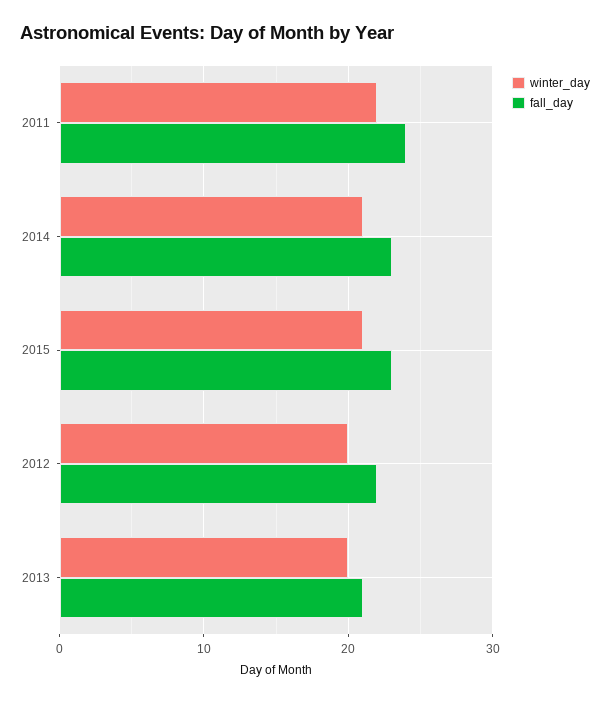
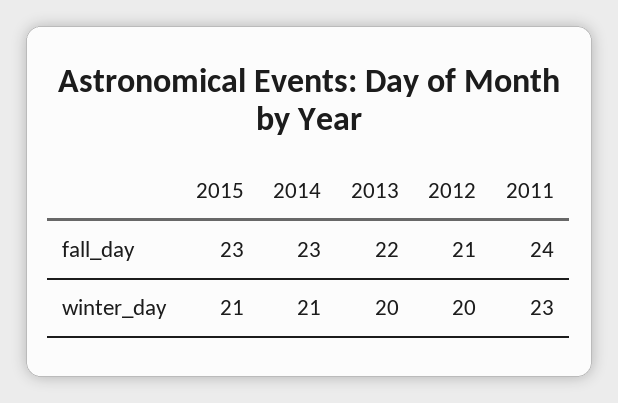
  {
    "winter_day": {
-     "2011": 22,
+     "2011": 23,
      "2014": 21,
      "2015": 21,
      "2012": 20,
      "2013": 20
    },
    "fall_day": {
      "2011": 24,
      "2014": 23,
      "2015": 23,
-     "2012": 22,
+     "2012": 21,
-     "2013": 21
+     "2013": 22
    }
  }

